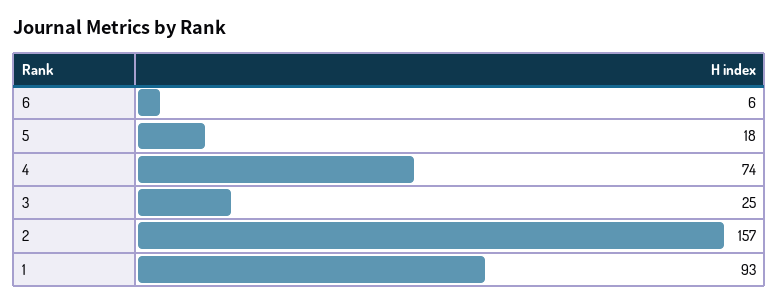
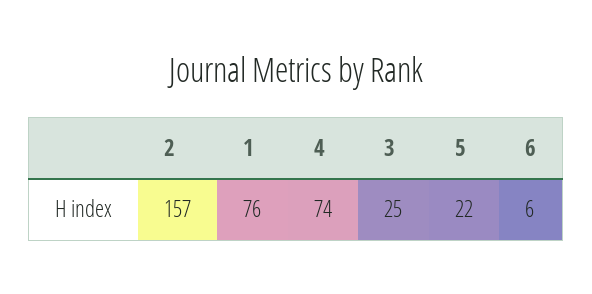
  {
    "6": 6,
-   "5": 18,
+   "5": 22,
    "4": 74,
    "3": 25,
    "2": 157,
-   "1": 93
+   "1": 76
  }

